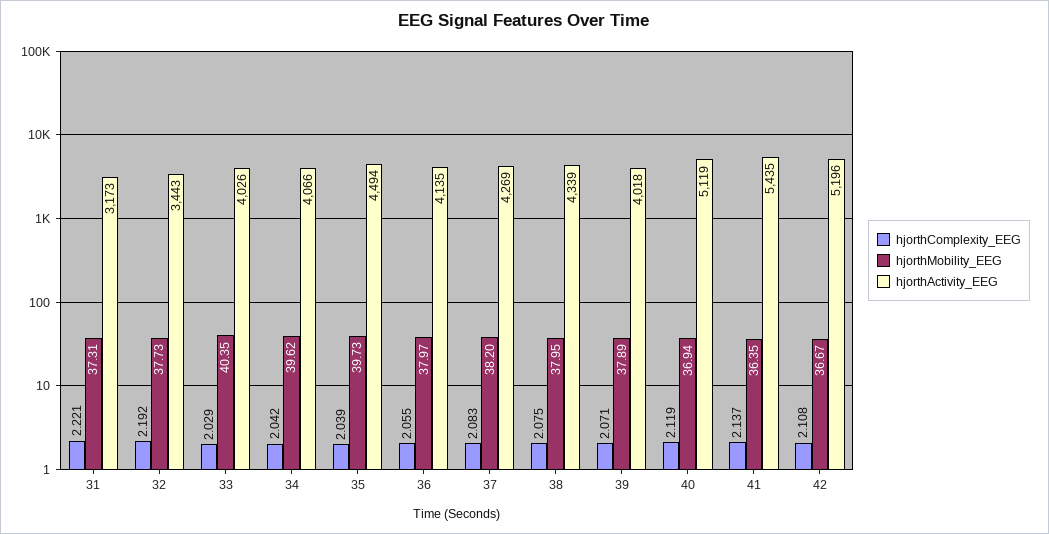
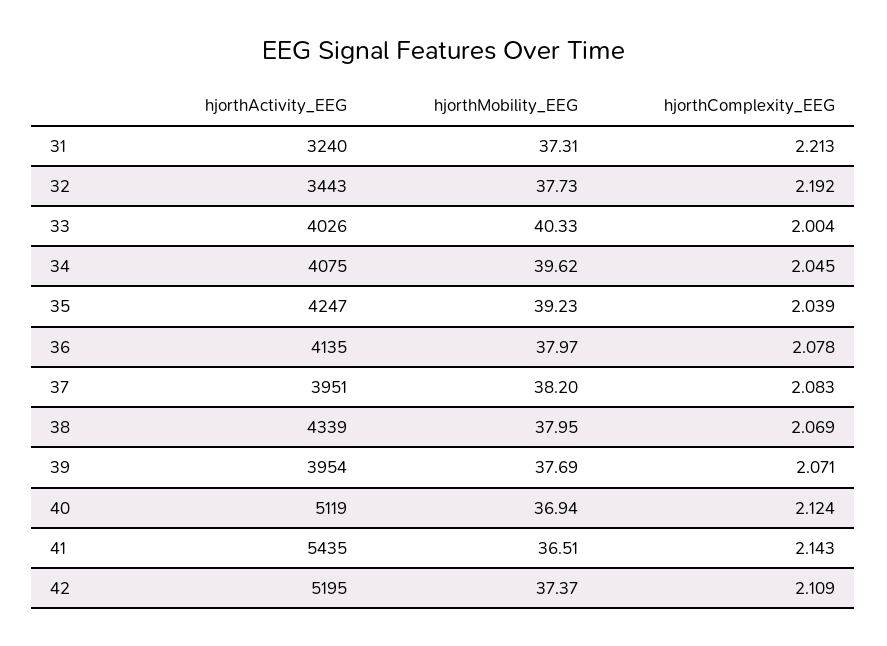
  {
    "hjorthComplexity_EEG": {
-     "31": 2.221,
+     "31": 2.213,
      "32": 2.192,
-     "33": 2.029,
+     "33": 2.004,
-     "34": 2.042,
+     "34": 2.045,
      "35": 2.039,
-     "36": 2.055,
+     "36": 2.078,
      "37": 2.083,
-     "38": 2.075,
+     "38": 2.069,
      "39": 2.071,
-     "40": 2.119,
+     "40": 2.124,
-     "41": 2.137,
+     "41": 2.143,
-     "42": 2.108
+     "42": 2.109
    },
    "hjorthMobility_EEG": {
      "31": 37.31,
      "32": 37.73,
-     "33": 40.35,
+     "33": 40.33,
      "34": 39.62,
-     "35": 39.73,
+     "35": 39.23,
      "36": 37.97,
      "37": 38.2,
      "38": 37.95,
-     "39": 37.89,
+     "39": 37.69,
      "40": 36.94,
-     "41": 36.35,
+     "41": 36.51,
-     "42": 36.67
+     "42": 37.37
    },
    "hjorthActivity_EEG": {
-     "31": 3173,
+     "31": 3240,
      "32": 3443,
      "33": 4026,
-     "34": 4066,
+     "34": 4075,
-     "35": 4494,
+     "35": 4247,
      "36": 4135,
-     "37": 4269,
+     "37": 3951,
      "38": 4339,
-     "39": 4018,
+     "39": 3954,
      "40": 5119,
      "41": 5435,
-     "42": 5196
+     "42": 5195
    }
  }

